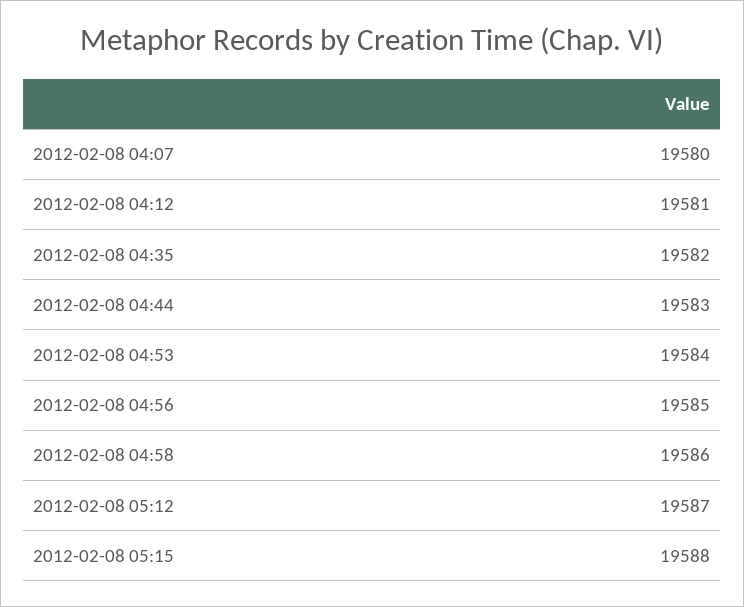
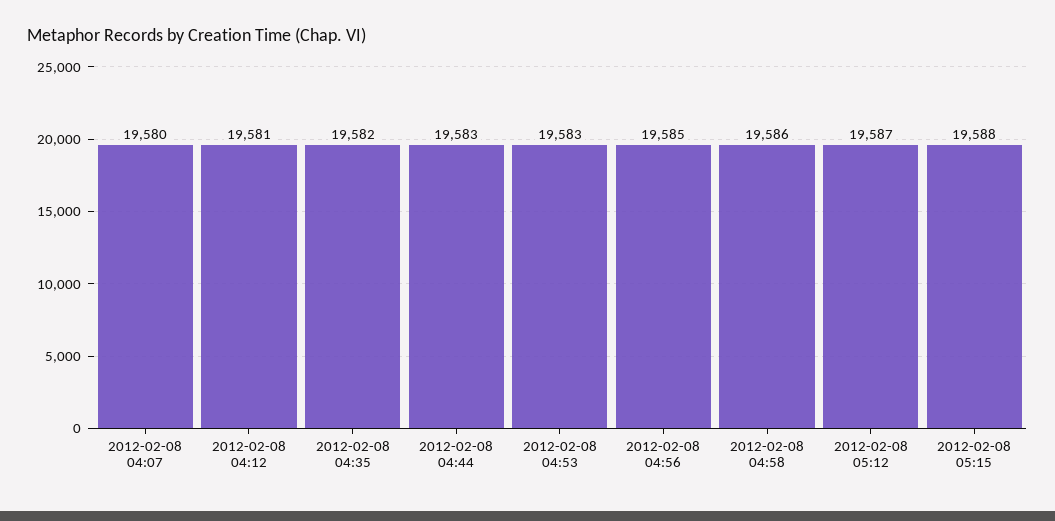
  {
    "2012-02-08 04:07": 19580,
    "2012-02-08 04:12": 19581,
    "2012-02-08 04:35": 19582,
    "2012-02-08 04:44": 19583,
-   "2012-02-08 04:53": 19584,
+   "2012-02-08 04:53": 19583,
    "2012-02-08 04:56": 19585,
    "2012-02-08 04:58": 19586,
    "2012-02-08 05:12": 19587,
    "2012-02-08 05:15": 19588
  }

